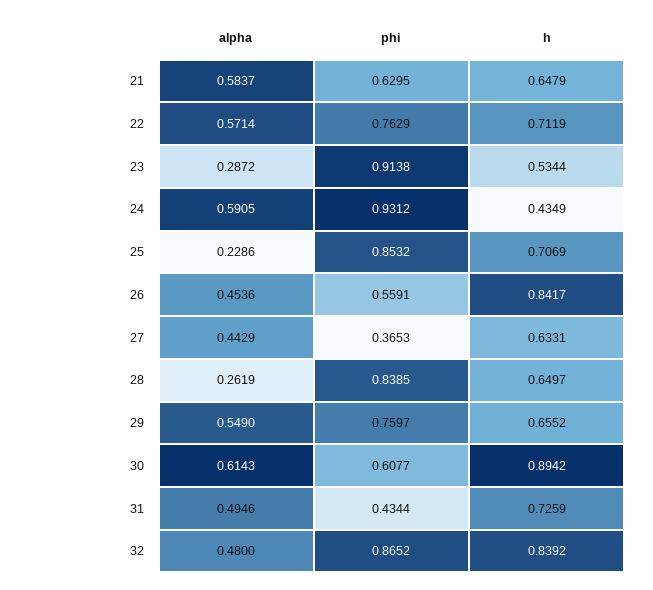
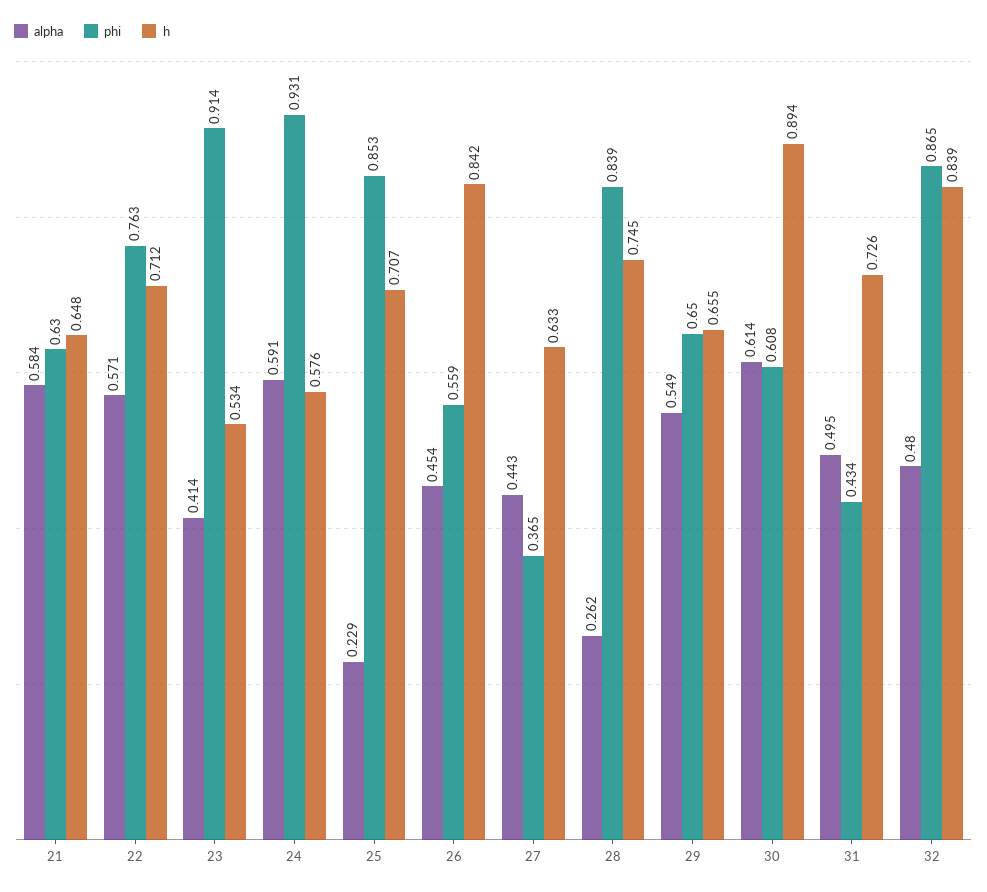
  {
    "alpha": {
      "21": 0.5837,
      "22": 0.5714,
-     "23": 0.2872,
+     "23": 0.414,
      "24": 0.5905,
      "25": 0.2286,
      "26": 0.4536,
      "27": 0.4429,
      "28": 0.2619,
      "29": 0.549,
      "30": 0.6143,
      "31": 0.4946,
      "32": 0.48
    },
    "phi": {
      "21": 0.6295,
      "22": 0.7629,
      "23": 0.9138,
      "24": 0.9312,
      "25": 0.8532,
      "26": 0.5591,
      "27": 0.3653,
      "28": 0.8385,
-     "29": 0.7597,
+     "29": 0.65,
      "30": 0.6077,
      "31": 0.4344,
      "32": 0.8652
    },
    "h": {
      "21": 0.6479,
      "22": 0.7119,
      "23": 0.5344,
-     "24": 0.4349,
+     "24": 0.576,
      "25": 0.7069,
      "26": 0.8417,
      "27": 0.6331,
-     "28": 0.6497,
+     "28": 0.745,
      "29": 0.6552,
      "30": 0.8942,
      "31": 0.7259,
      "32": 0.8392
    }
  }

